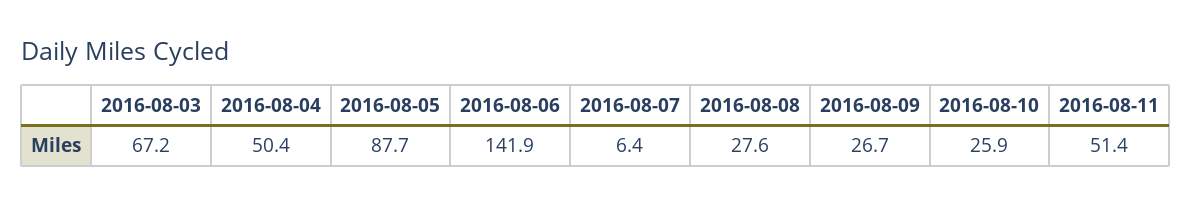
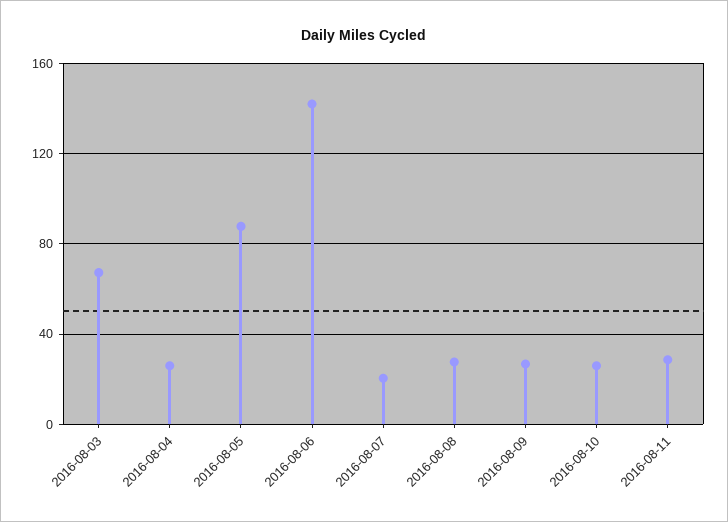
  {
    "2016-08-03": 67.2,
-   "2016-08-04": 50.4,
+   "2016-08-04": 25,
    "2016-08-05": 87.7,
    "2016-08-06": 141.9,
-   "2016-08-07": 6.4,
+   "2016-08-07": 20,
    "2016-08-08": 27.6,
    "2016-08-09": 26.7,
    "2016-08-10": 25.9,
-   "2016-08-11": 51.4
+   "2016-08-11": 30
  }

